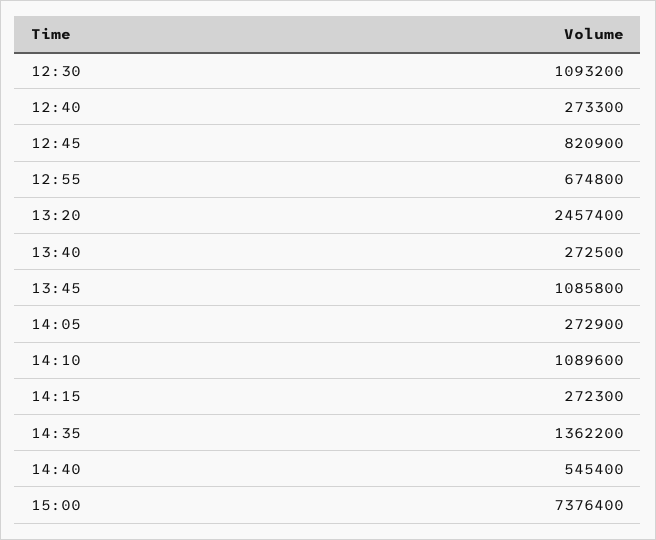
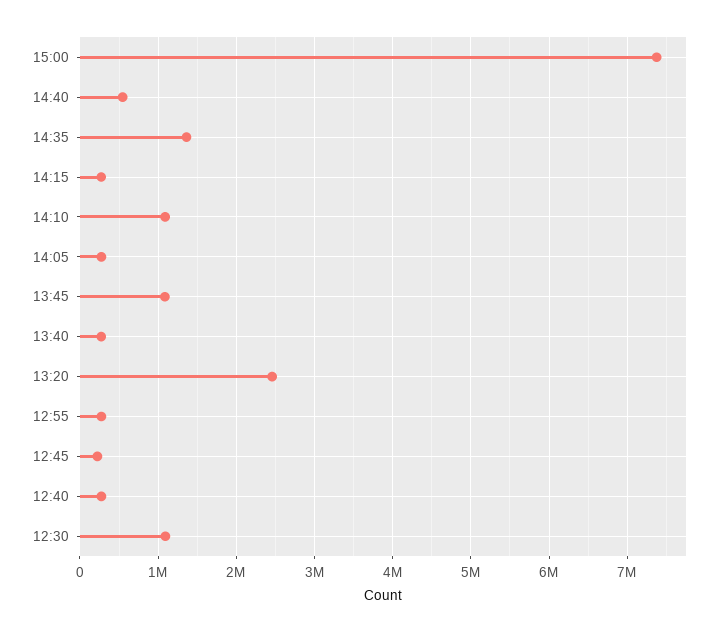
  {
    "12:30": 1093200,
    "12:40": 273300,
-   "12:45": 820900,
+   "12:45": 200000,
-   "12:55": 674800,
+   "12:55": 300000,
    "13:20": 2457400,
    "13:40": 272500,
    "13:45": 1085800,
    "14:05": 272900,
    "14:10": 1089600,
    "14:15": 272300,
    "14:35": 1362200,
    "14:40": 545400,
    "15:00": 7376400
  }

